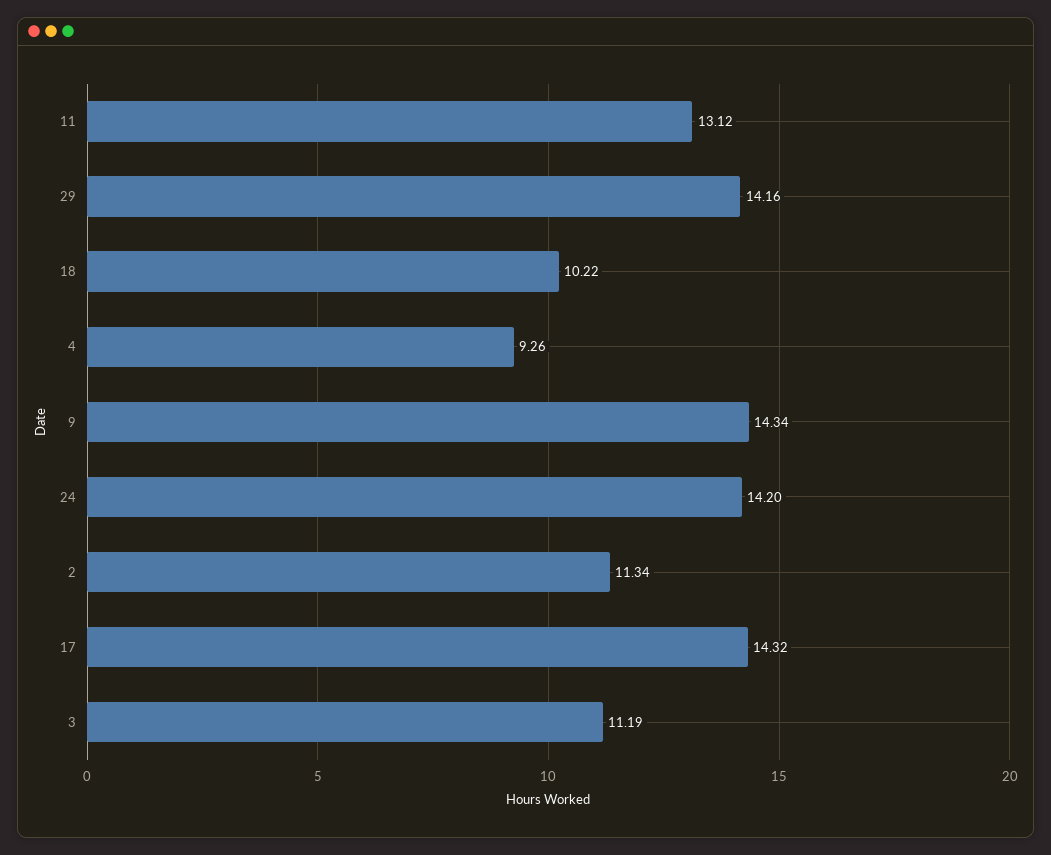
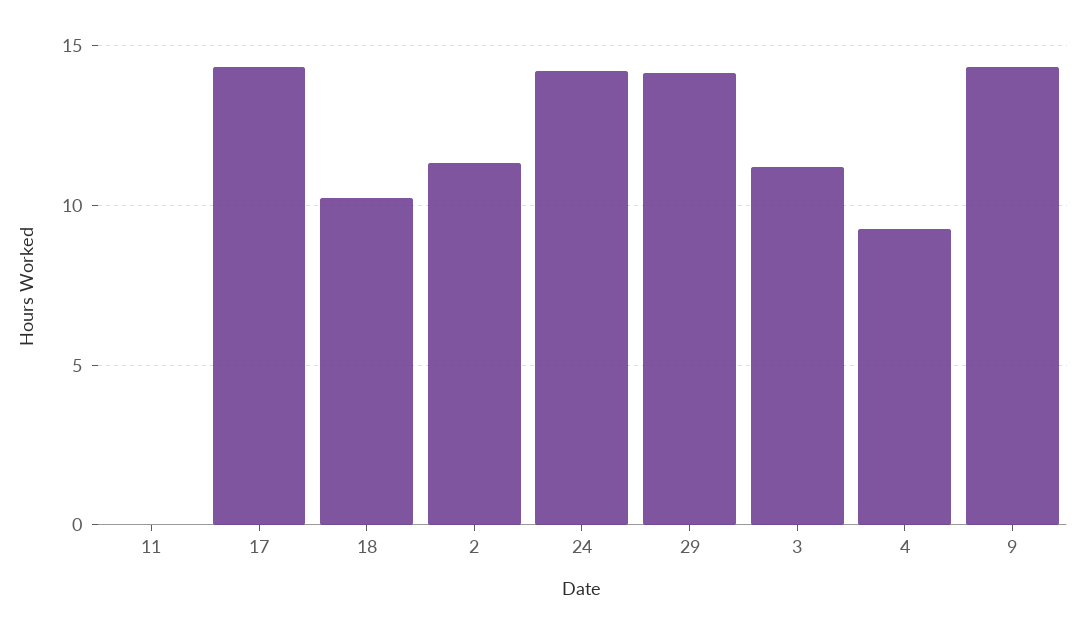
  {
-   "11": 13.12,
+   "11": 0,
    "29": 14.16,
    "18": 10.22,
    "4": 9.26,
    "9": 14.34,
    "24": 14.2,
    "2": 11.34,
    "17": 14.32,
    "3": 11.19
  }

